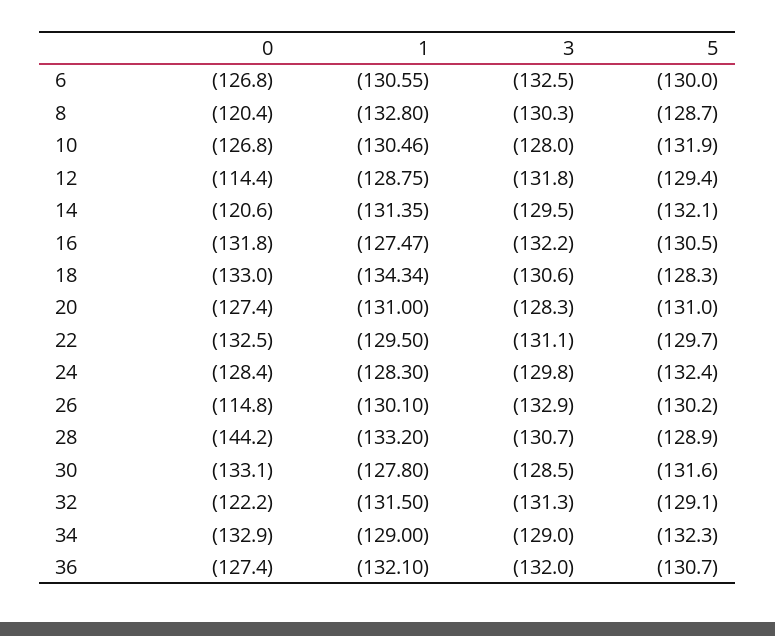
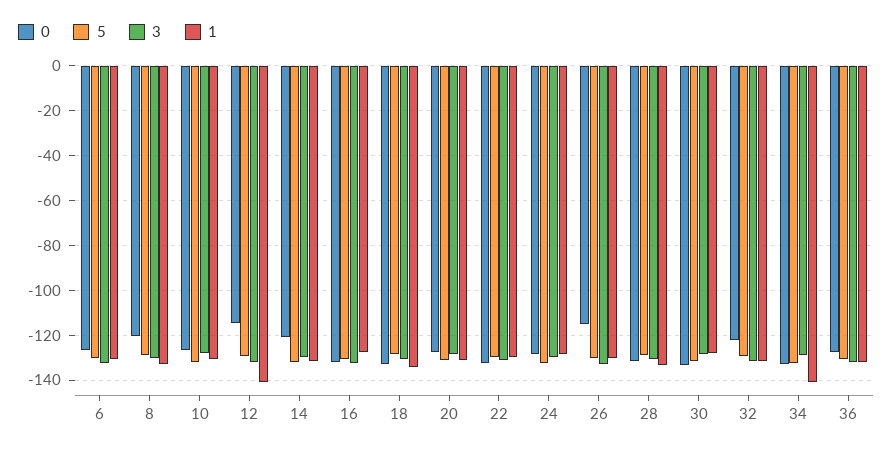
  {
    "0": {
      "6": -126.8,
      "8": -120.4,
      "10": -126.8,
      "12": -114.4,
      "14": -120.6,
      "16": -131.8,
      "18": -133,
      "20": -127.4,
      "22": -132.5,
      "24": -128.4,
      "26": -114.8,
-     "28": -144.2,
+     "28": -130,
      "30": -133.1,
      "32": -122.2,
      "34": -132.9,
      "36": -127.4
    },
    "1": {
      "6": -130.55,
      "8": -132.8,
      "10": -130.46,
-     "12": -128.75,
+     "12": -140,
      "14": -131.35,
      "16": -127.47,
      "18": -134.34,
      "20": -131,
      "22": -129.5,
      "24": -128.3,
      "26": -130.1,
      "28": -133.2,
      "30": -127.8,
      "32": -131.5,
-     "34": -129,
+     "34": -140,
      "36": -132.1
    },
    "3": {
      "6": -132.5,
      "8": -130.3,
      "10": -128,
      "12": -131.8,
      "14": -129.5,
      "16": -132.2,
      "18": -130.6,
      "20": -128.3,
      "22": -131.1,
      "24": -129.8,
      "26": -132.9,
      "28": -130.7,
      "30": -128.5,
      "32": -131.3,
      "34": -129,
      "36": -132
    },
    "5": {
      "6": -130,
      "8": -128.7,
      "10": -131.9,
      "12": -129.4,
      "14": -132.1,
      "16": -130.5,
      "18": -128.3,
      "20": -131,
      "22": -129.7,
      "24": -132.4,
      "26": -130.2,
      "28": -128.9,
      "30": -131.6,
      "32": -129.1,
      "34": -132.3,
      "36": -130.7
    }
  }

